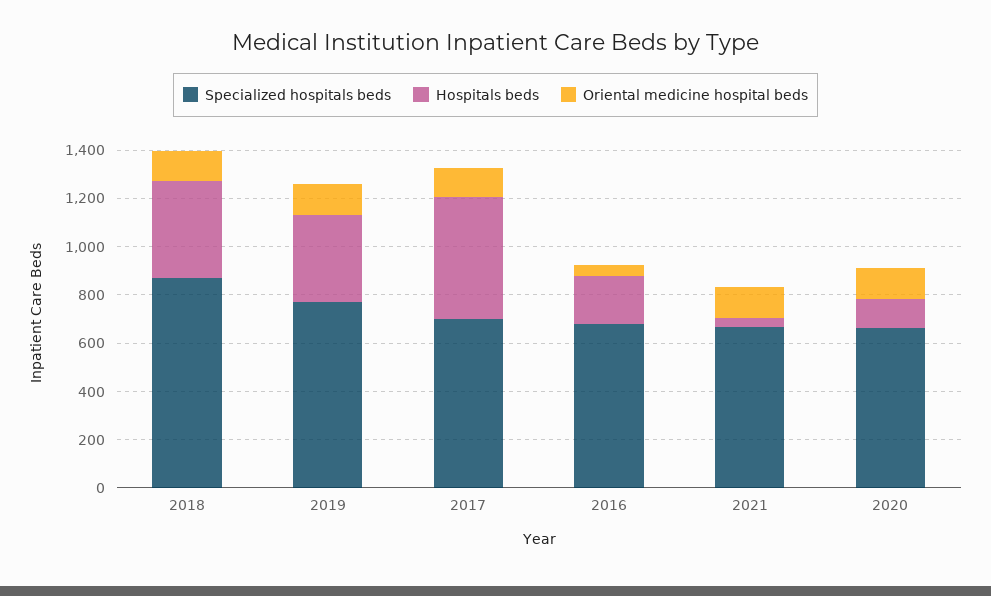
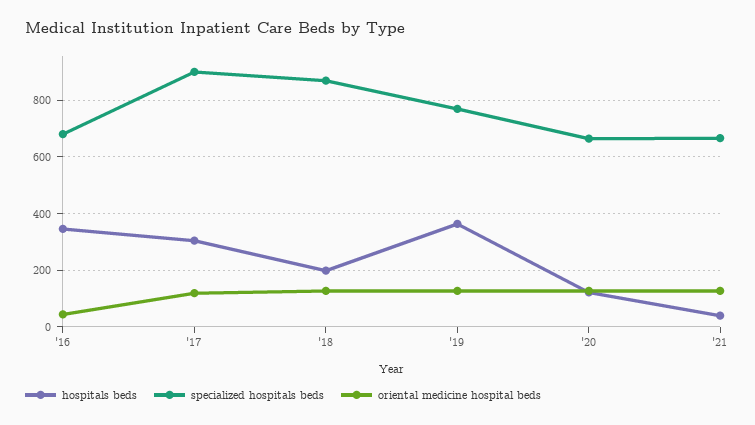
  {
    "Specialized hospitals beds": {
      "2018": 875,
      "2019": 775,
-     "2017": 700,
+     "2017": 900,
      "2016": 675,
      "2021": 675,
      "2020": 675
    },
    "Hospitals beds": {
-     "2018": 400,
+     "2018": 200,
      "2019": 375,
-     "2017": 500,
+     "2017": 300,
-     "2016": 200,
+     "2016": 350,
      "2021": 50,
      "2020": 125
    },
    "Oriental medicine hospital beds": {
      "2018": 125,
      "2019": 125,
      "2017": 125,
      "2016": 50,
      "2021": 125,
      "2020": 125
    }
  }

